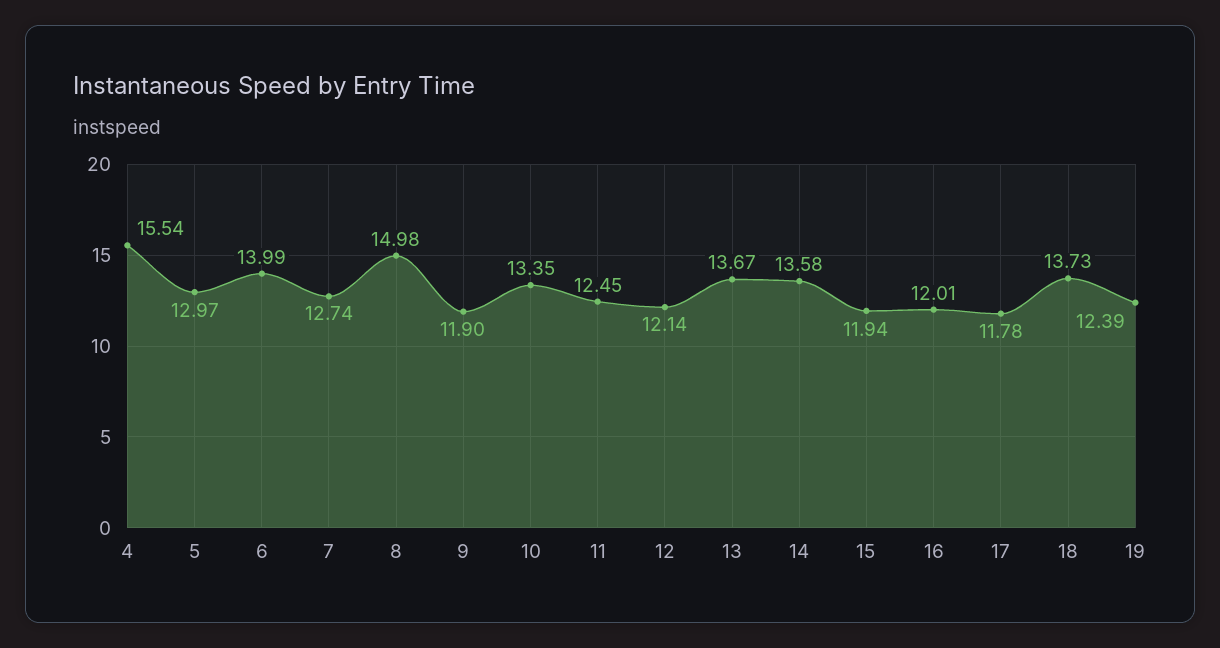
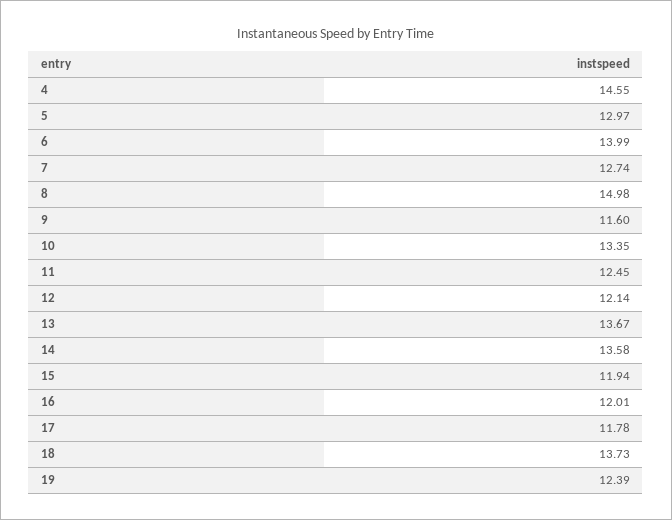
  {
-   "4": 15.54,
+   "4": 14.55,
    "5": 12.97,
    "6": 13.99,
    "7": 12.74,
    "8": 14.98,
-   "9": 11.9,
+   "9": 11.6,
    "10": 13.35,
    "11": 12.45,
    "12": 12.14,
    "13": 13.67,
    "14": 13.58,
    "15": 11.94,
    "16": 12.01,
    "17": 11.78,
    "18": 13.73,
    "19": 12.39
  }

